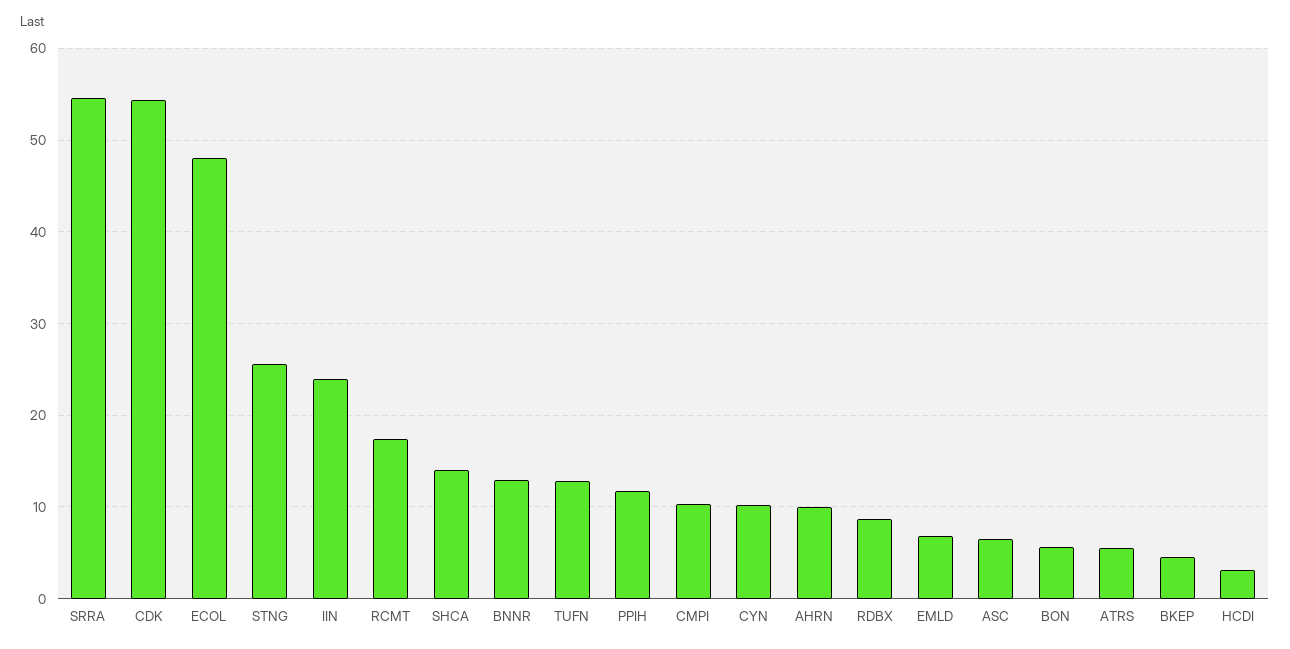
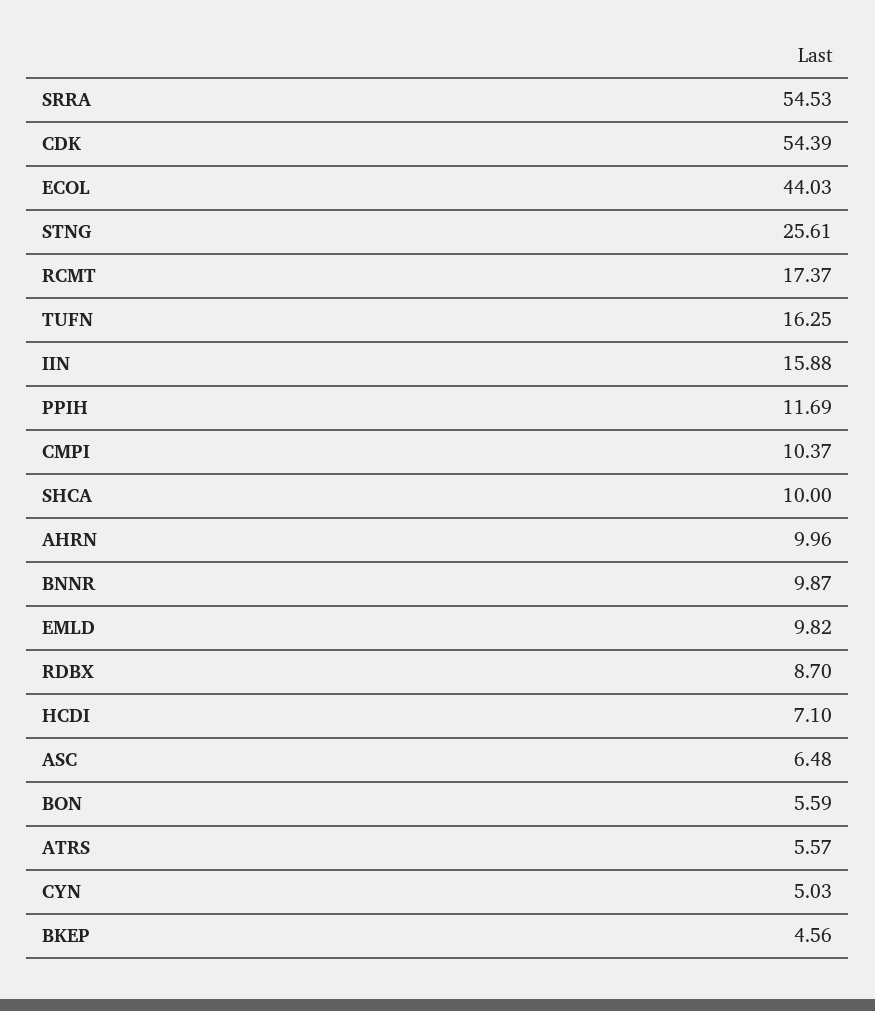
  {
    "SRRA": 54.53,
    "CDK": 54.39,
-   "ECOL": 48,
+   "ECOL": 44.03,
    "STNG": 25.61,
-   "IIN": 24,
+   "IIN": 15.88,
    "RCMT": 17.37,
-   "SHCA": 14,
+   "SHCA": 10,
-   "BNNR": 13,
+   "BNNR": 9.87,
-   "TUFN": 13,
+   "TUFN": 16.25,
    "PPIH": 11.69,
    "CMPI": 10.37,
-   "CYN": 10,
+   "CYN": 5.03,
    "AHRN": 9.96,
    "RDBX": 8.7,
-   "EMLD": 7,
+   "EMLD": 9.82,
    "ASC": 6.48,
    "BON": 5.59,
    "ATRS": 5.57,
    "BKEP": 4.56,
-   "HCDI": 3
+   "HCDI": 7.1
  }

